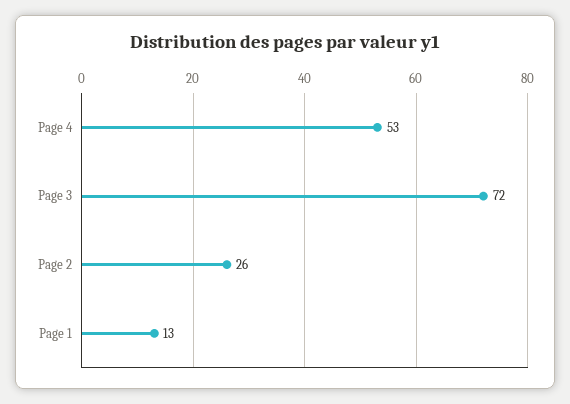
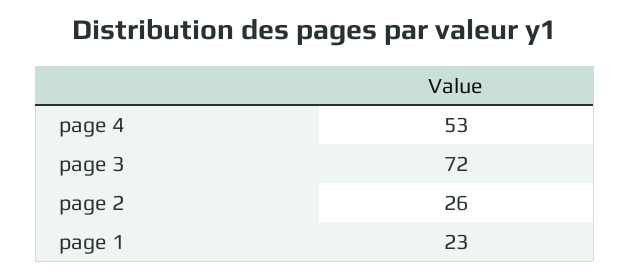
  {
    "Page 4": 53,
    "Page 3": 72,
    "Page 2": 26,
-   "Page 1": 13
+   "Page 1": 23
  }

